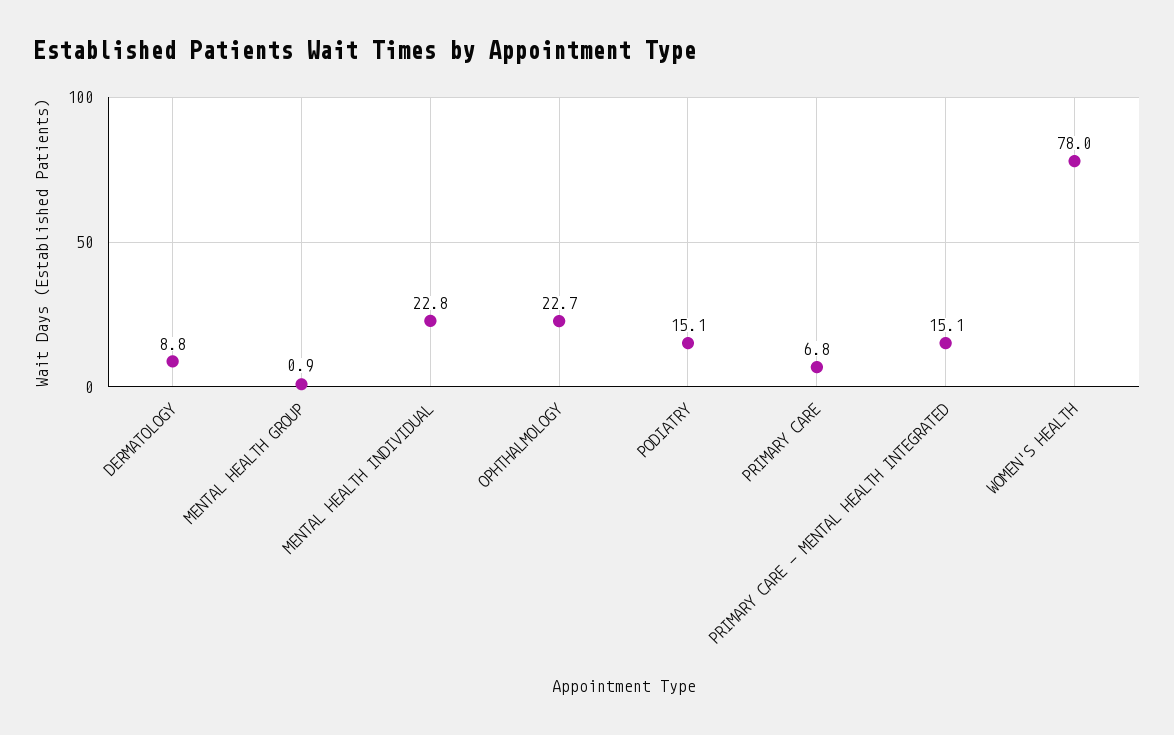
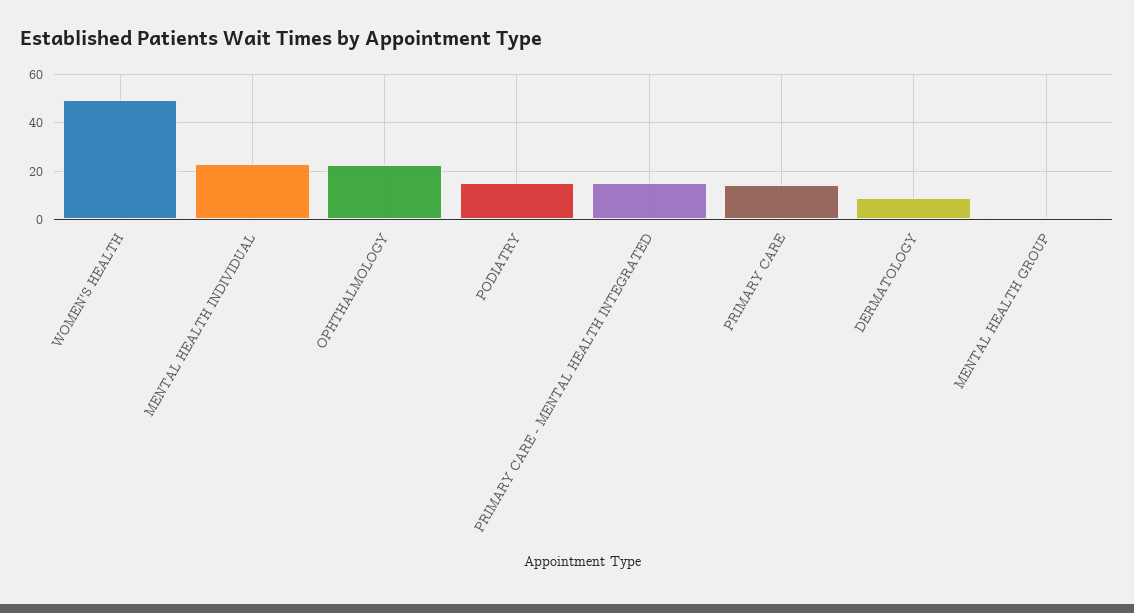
  {
    "DERMATOLOGY": 8.8,
    "MENTAL HEALTH GROUP": 0.9,
    "MENTAL HEALTH INDIVIDUAL": 22.8,
    "OPHTHALMOLOGY": 22.7,
    "PODIATRY": 15.1,
-   "PRIMARY CARE": 6.8,
+   "PRIMARY CARE": 15,
    "PRIMARY CARE - MENTAL HEALTH INTEGRATED": 15.1,
-   "WOMEN'S HEALTH": 78
+   "WOMEN'S HEALTH": 50
  }

